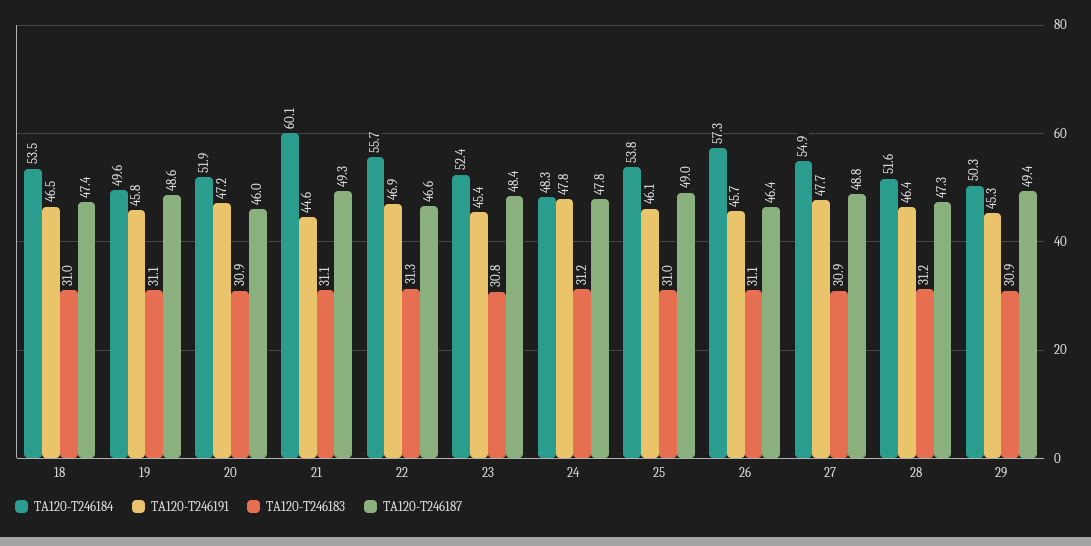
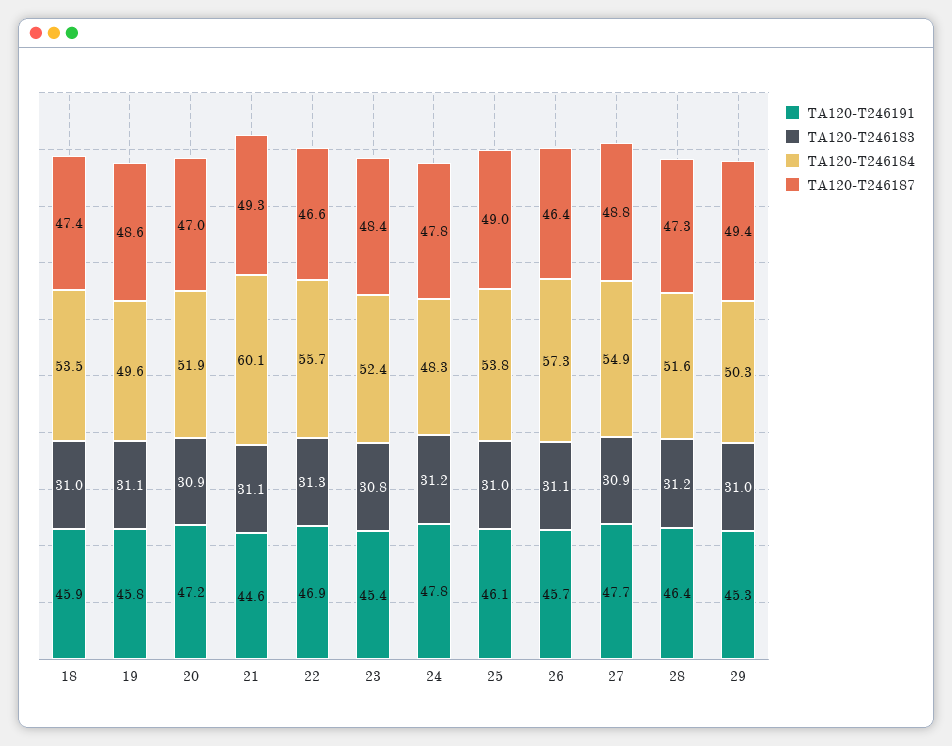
  {
    "TA120-T246184": {
      "18": 53.5,
      "19": 49.6,
      "20": 51.9,
      "21": 60.1,
      "22": 55.7,
      "23": 52.4,
      "24": 48.3,
      "25": 53.8,
      "26": 57.3,
      "27": 54.9,
      "28": 51.6,
      "29": 50.3
    },
    "TA120-T246191": {
-     "18": 46.5,
+     "18": 45.9,
      "19": 45.8,
      "20": 47.2,
      "21": 44.6,
      "22": 46.9,
      "23": 45.4,
      "24": 47.8,
      "25": 46.1,
      "26": 45.7,
      "27": 47.7,
      "28": 46.4,
      "29": 45.3
    },
    "TA120-T246183": {
      "18": 31,
      "19": 31.1,
      "20": 30.9,
      "21": 31.1,
      "22": 31.3,
      "23": 30.8,
      "24": 31.2,
      "25": 31,
      "26": 31.1,
      "27": 30.9,
      "28": 31.2,
-     "29": 30.9
+     "29": 31
    },
    "TA120-T246187": {
      "18": 47.4,
      "19": 48.6,
-     "20": 46,
+     "20": 47,
      "21": 49.3,
      "22": 46.6,
      "23": 48.4,
      "24": 47.8,
      "25": 49,
      "26": 46.4,
      "27": 48.8,
      "28": 47.3,
      "29": 49.4
    }
  }

